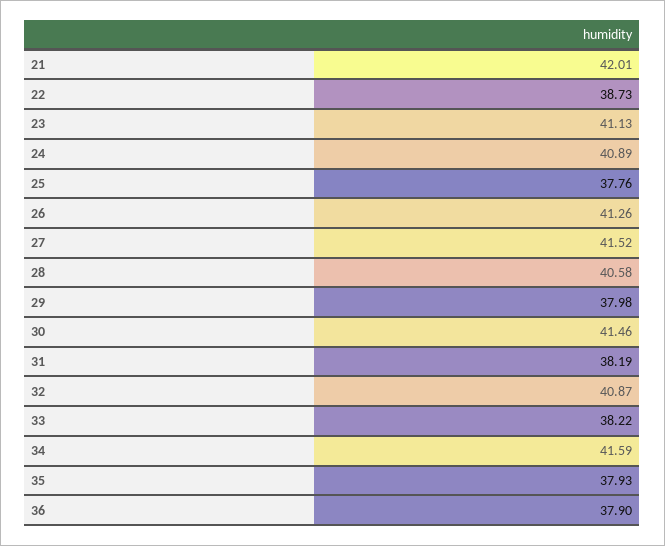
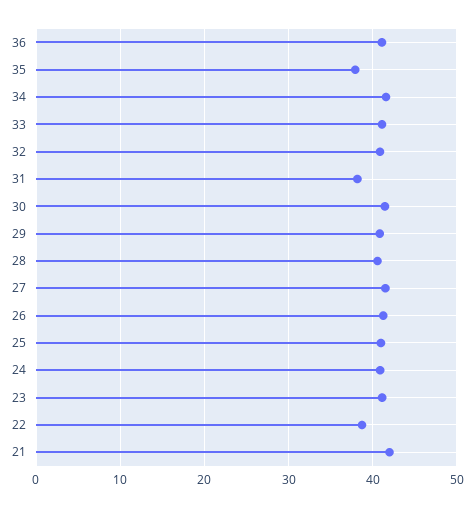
  {
    "21": 42.01,
    "22": 38.73,
    "23": 41.13,
    "24": 40.89,
-   "25": 37.76,
+   "25": 41,
    "26": 41.26,
    "27": 41.52,
    "28": 40.58,
-   "29": 37.98,
+   "29": 41,
    "30": 41.46,
    "31": 38.19,
    "32": 40.87,
-   "33": 38.22,
+   "33": 41,
    "34": 41.59,
    "35": 37.93,
-   "36": 37.9
+   "36": 41
  }

